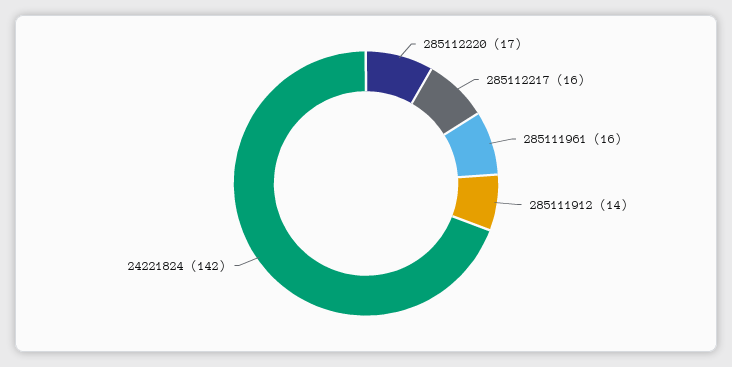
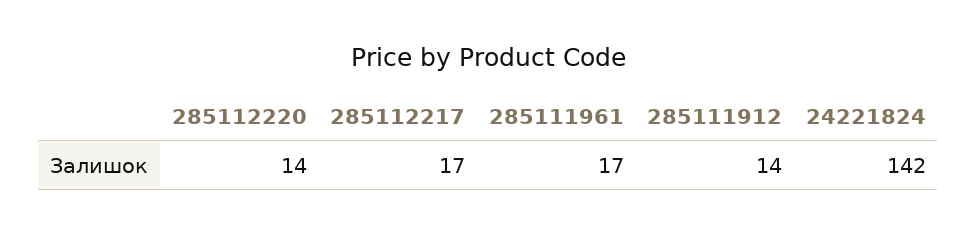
  {
-   "285112220": 17,
+   "285112220": 14,
-   "285112217": 16,
+   "285112217": 17,
-   "285111961": 16,
+   "285111961": 17,
    "285111912": 14,
    "24221824": 142
  }

